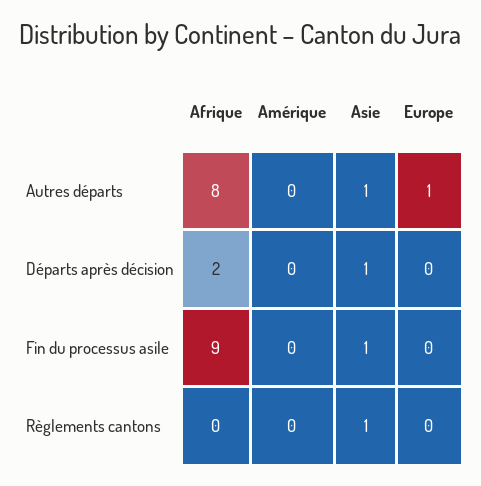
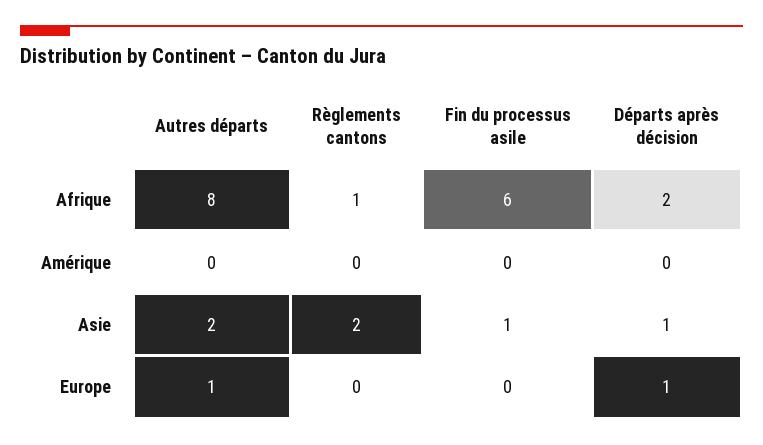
  {
    "Afrique": {
      "Autres départs": 8,
      "Départs après décision": 2,
-     "Fin du processus asile": 9,
+     "Fin du processus asile": 6,
-     "Règlements cantons": 0
+     "Règlements cantons": 1
    },
    "Amérique": {
      "Autres départs": 0,
      "Départs après décision": 0,
      "Fin du processus asile": 0,
      "Règlements cantons": 0
    },
    "Asie": {
-     "Autres départs": 1,
+     "Autres départs": 2,
      "Départs après décision": 1,
      "Fin du processus asile": 1,
-     "Règlements cantons": 1
+     "Règlements cantons": 2
    },
    "Europe": {
      "Autres départs": 1,
-     "Départs après décision": 0,
+     "Départs après décision": 1,
      "Fin du processus asile": 0,
      "Règlements cantons": 0
    }
  }

